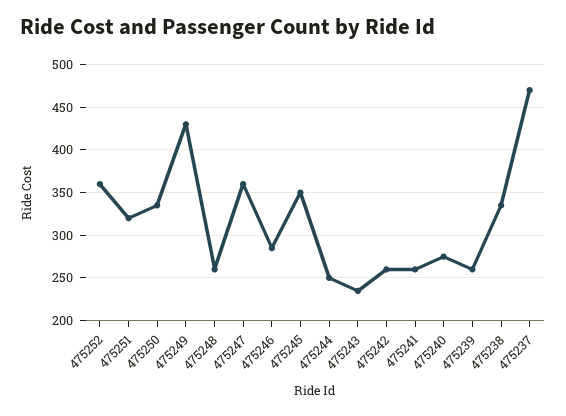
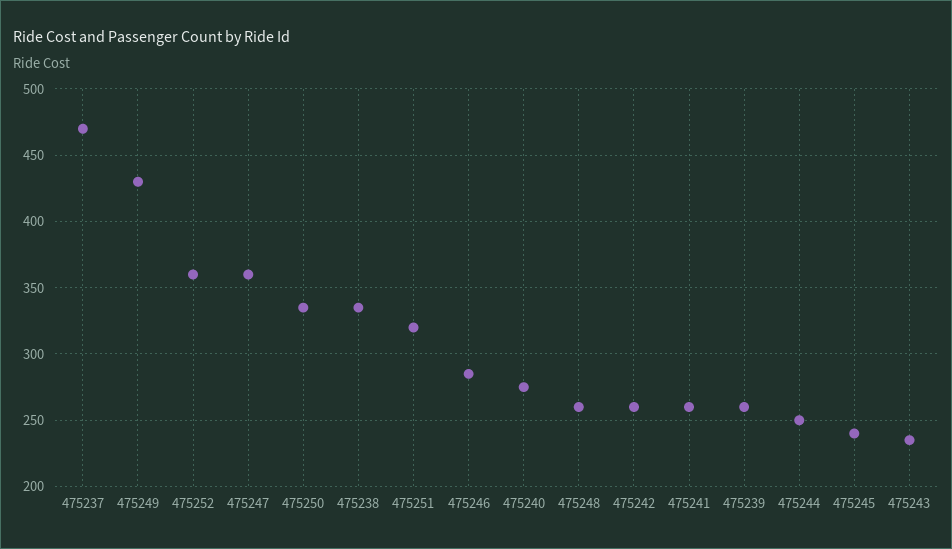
  {
    "475252": 360,
    "475251": 320,
    "475250": 335,
    "475249": 430,
    "475248": 260,
    "475247": 360,
    "475246": 285,
-   "475245": 350,
+   "475245": 240,
    "475244": 250,
    "475243": 235,
    "475242": 260,
    "475241": 260,
    "475240": 275,
    "475239": 260,
    "475238": 335,
    "475237": 470
  }

